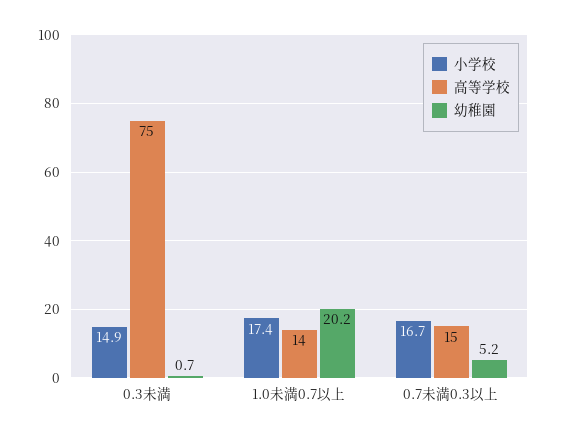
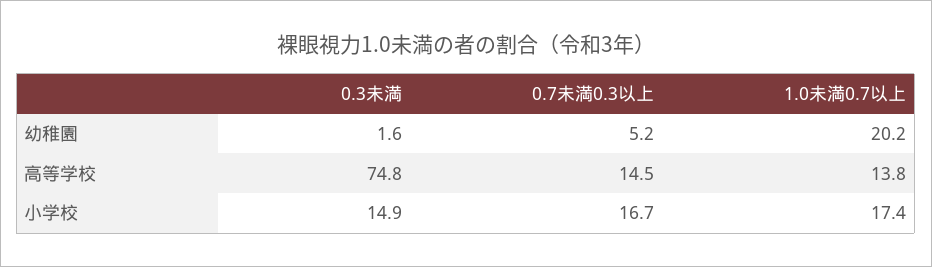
  {
    "小学校": {
      "0.3未満": 14.9,
      "1.0未満0.7以上": 17.4,
      "0.7未満0.3以上": 16.7
    },
    "高等学校": {
      "0.3未満": 74.8,
      "1.0未満0.7以上": 13.8,
      "0.7未満0.3以上": 14.5
    },
    "幼稚園": {
-     "0.3未満": 0.7,
+     "0.3未満": 1.6,
      "1.0未満0.7以上": 20.2,
      "0.7未満0.3以上": 5.2
    }
  }

